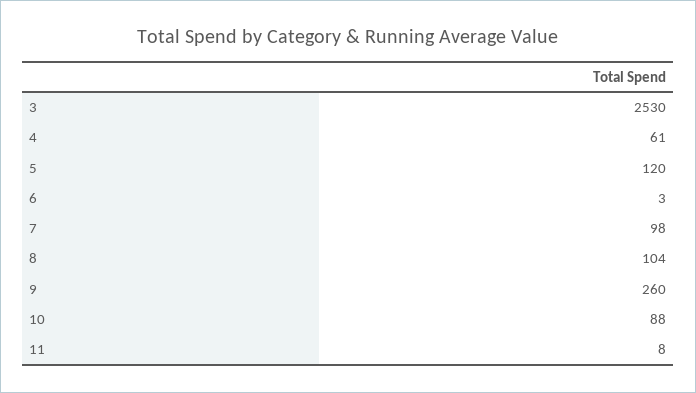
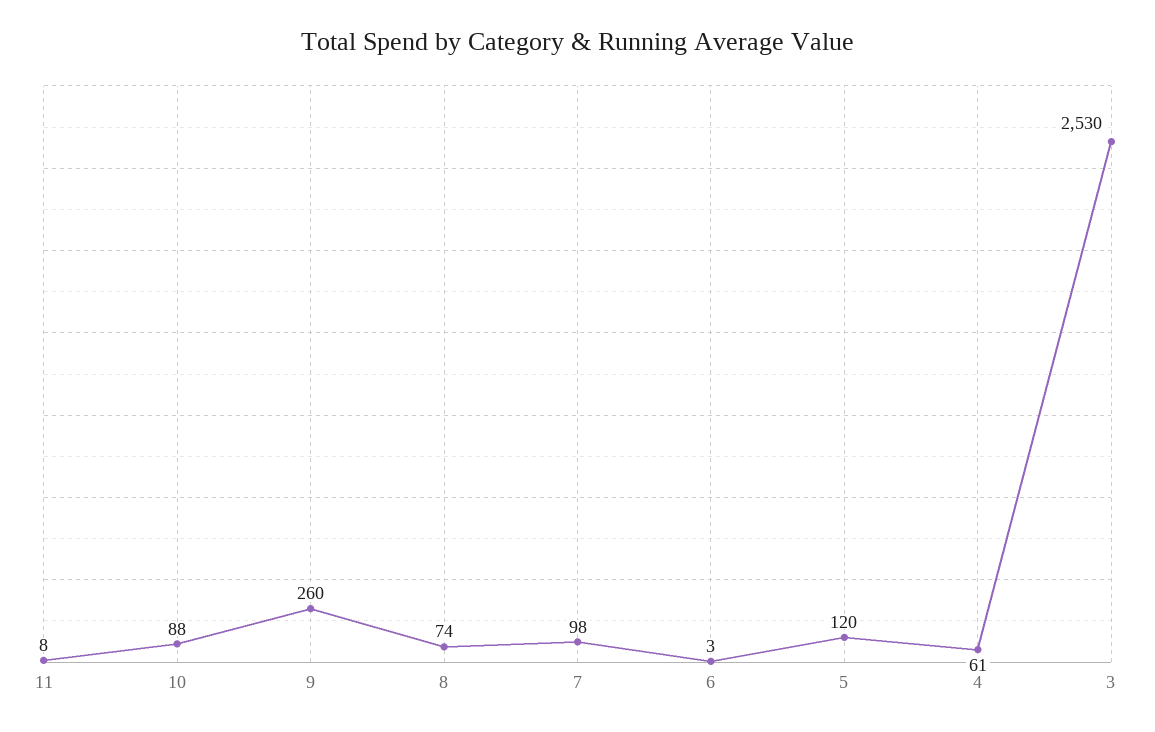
  {
    "3": 2530,
    "4": 61,
    "5": 120,
    "6": 3,
    "7": 98,
-   "8": 104,
+   "8": 74,
    "9": 260,
    "10": 88,
    "11": 8
  }

